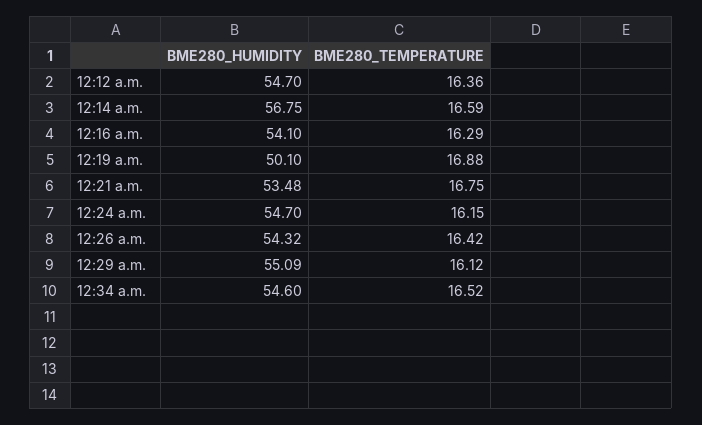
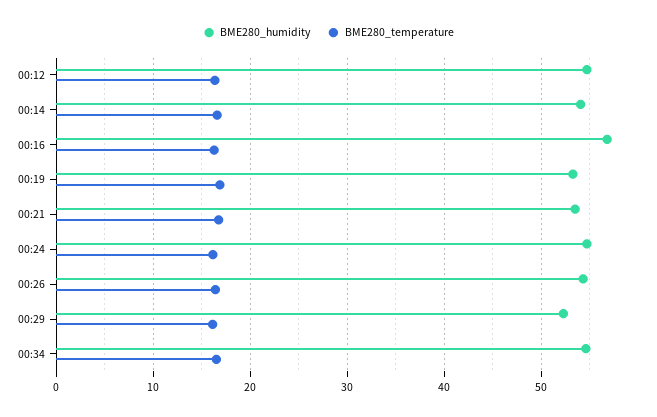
  {
    "BME280_HUMIDITY": {
      "12:12 a.m.": 54.7,
-     "12:14 a.m.": 56.75,
+     "12:14 a.m.": 54,
-     "12:16 a.m.": 54.1,
+     "12:16 a.m.": 57,
-     "12:19 a.m.": 50.1,
+     "12:19 a.m.": 53,
      "12:21 a.m.": 53.48,
      "12:24 a.m.": 54.7,
      "12:26 a.m.": 54.32,
-     "12:29 a.m.": 55.09,
+     "12:29 a.m.": 52,
      "12:34 a.m.": 54.6
    },
    "BME280_TEMPERATURE": {
      "12:12 a.m.": 16.36,
      "12:14 a.m.": 16.59,
      "12:16 a.m.": 16.29,
      "12:19 a.m.": 16.88,
      "12:21 a.m.": 16.75,
      "12:24 a.m.": 16.15,
      "12:26 a.m.": 16.42,
      "12:29 a.m.": 16.12,
      "12:34 a.m.": 16.52
    }
  }

